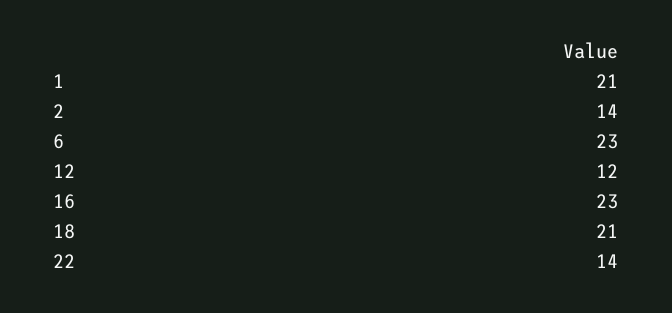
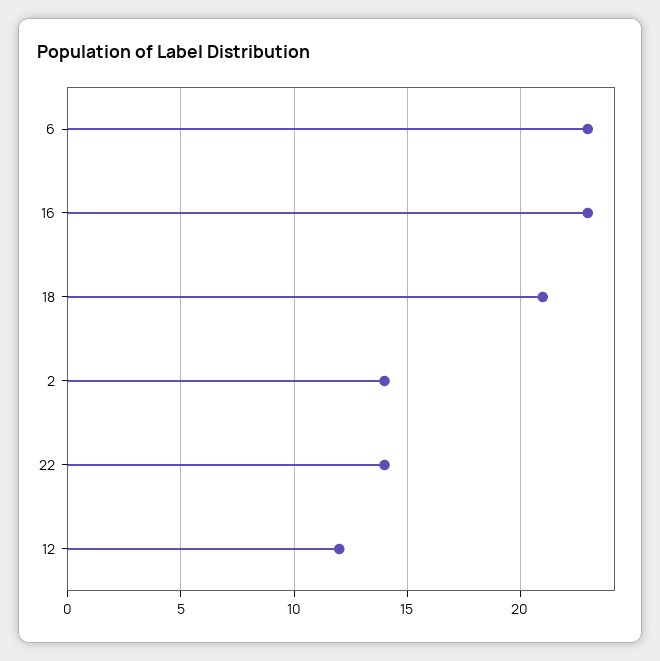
  {
-   "1": 21,
    "2": 14,
    "6": 23,
    "12": 12,
    "16": 23,
    "18": 21,
    "22": 14
  }

